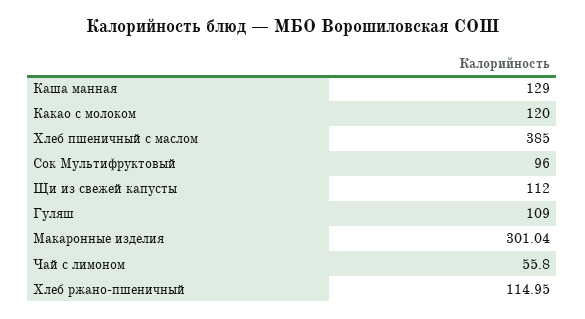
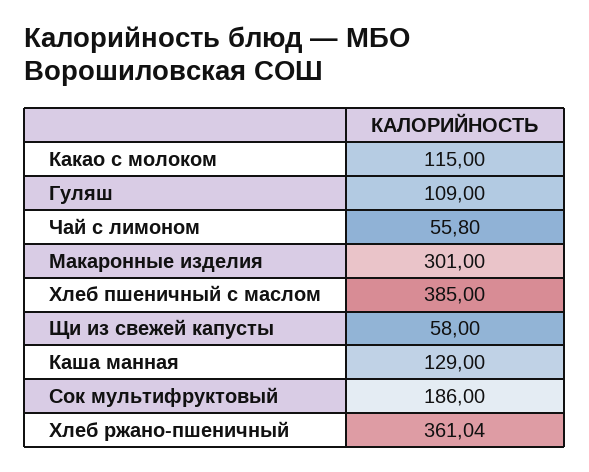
  {
    "Каша манная": 129,
-   "Какао с молоком": 120,
+   "Какао с молоком": 115,
    "Хлеб пшеничный с маслом": 385,
-   "Сок Мультифруктовый": 96,
+   "Сок Мультифруктовый": 186,
-   "Щи из свежей капусты": 112,
+   "Щи из свежей капусты": 58,
    "Гуляш": 109,
-   "Макаронные изделия": 301.04,
+   "Макаронные изделия": 301,
    "Чай с лимоном": 55.8,
-   "Хлеб ржано-пшеничный": 114.95
+   "Хлеб ржано-пшеничный": 361.04
  }

